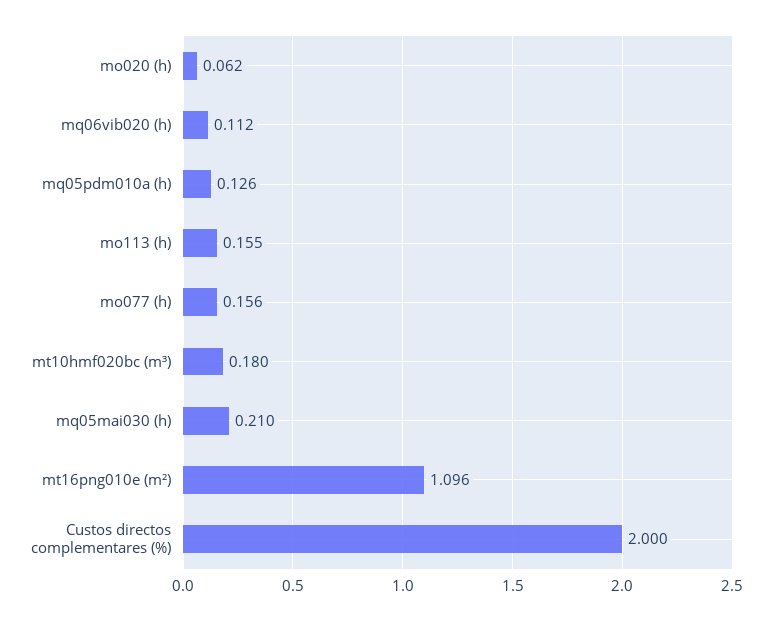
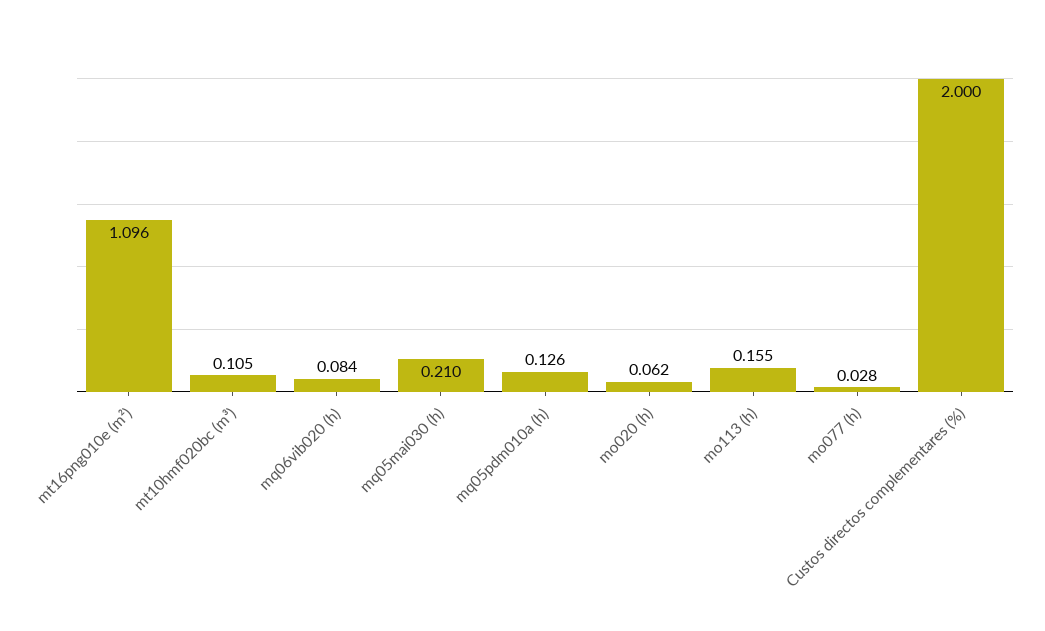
  {
    "mo020 (h)": 0.062,
-   "mq06vib020 (h)": 0.112,
+   "mq06vib020 (h)": 0.084,
    "mq05pdm010a (h)": 0.126,
    "mo113 (h)": 0.155,
-   "mo077 (h)": 0.156,
+   "mo077 (h)": 0.028,
-   "mt10hmf020bc (m³)": 0.18,
+   "mt10hmf020bc (m³)": 0.105,
    "mq05mai030 (h)": 0.21,
    "mt16png010e (m²)": 1.096,
    "Custos directos complementares (%)": 2
  }

